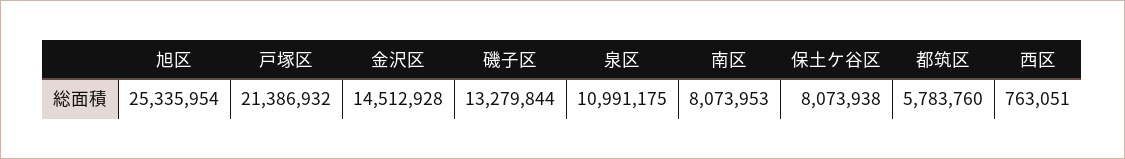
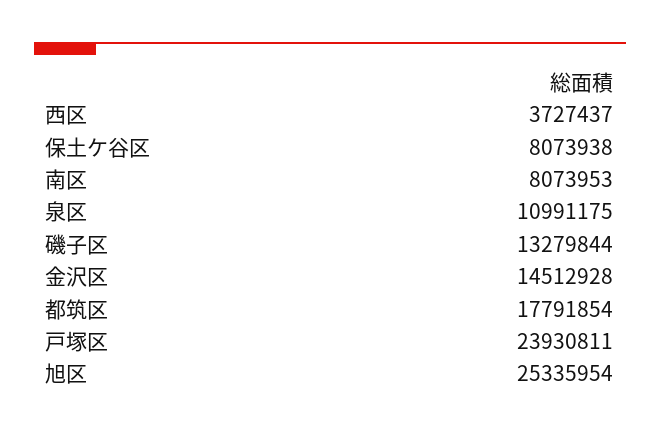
  {
    "旭区": 25335954,
-   "戸塚区": 21386932,
+   "戸塚区": 23930811,
    "金沢区": 14512928,
    "磯子区": 13279844,
    "泉区": 10991175,
    "南区": 8073953,
    "保土ケ谷区": 8073938,
-   "都筑区": 5783760,
+   "都筑区": 17791854,
-   "西区": 763051
+   "西区": 3727437
  }

